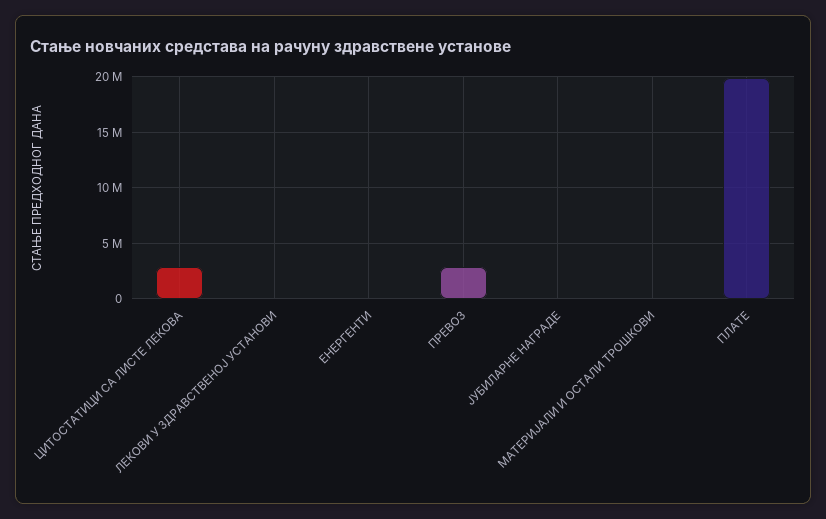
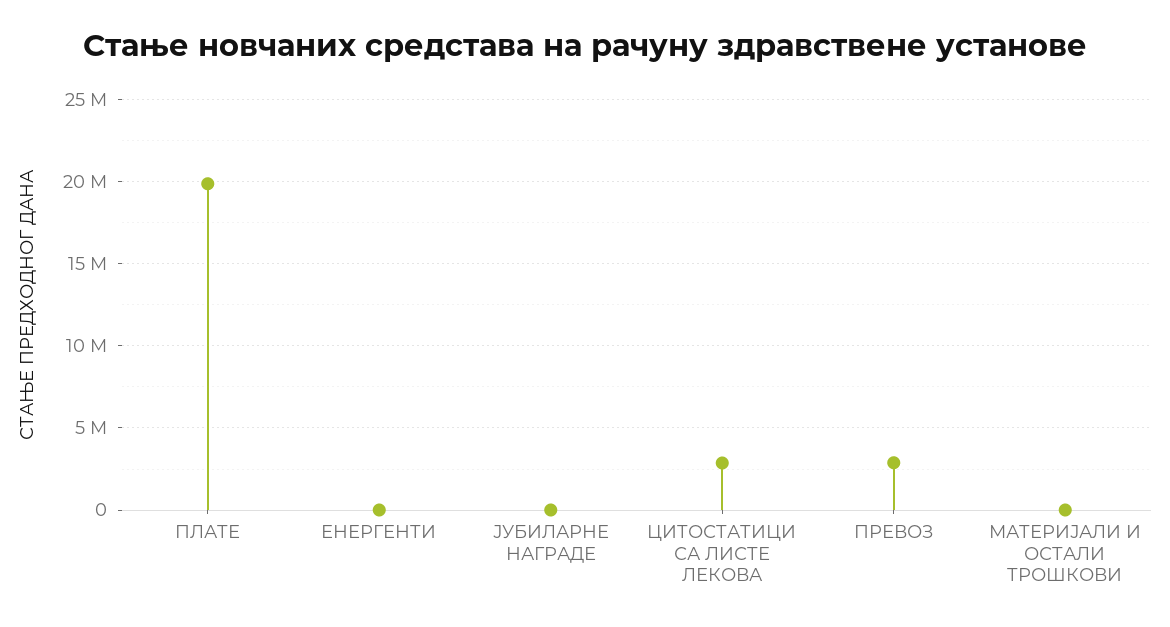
  {
    "ЦИТОСТАТИЦИ СА ЛИСТЕ ЛЕКОВА": 3000000,
-   "ЛЕКОВИ У ЗДРАВСТВЕНОЈ УСТАНОВИ": 0,
    "ЕНЕРГЕНТИ": 0,
    "ПРЕВОЗ": 3000000,
    "ЈУБИЛАРНЕ НАГРАДЕ": 0,
    "МАТЕРИЈАЛИ И ОСТАЛИ ТРОШКОВИ": 0,
    "ПЛАТЕ": 20000000
  }

